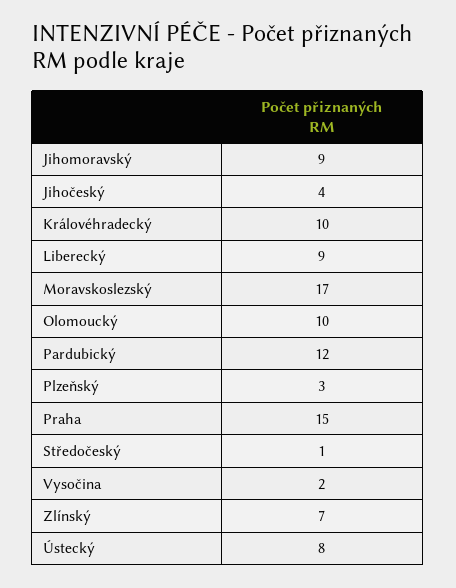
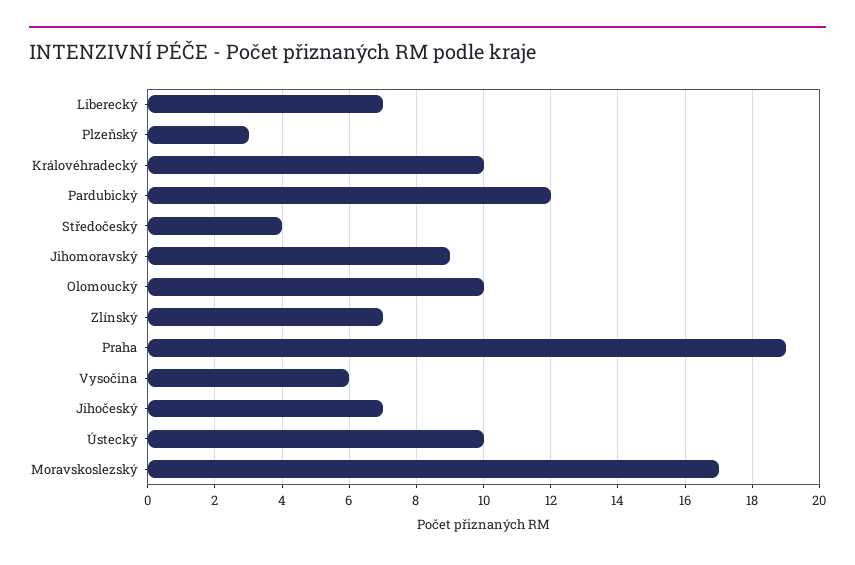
  {
    "Jihomoravský": 9,
-   "Jihočeský": 4,
+   "Jihočeský": 7,
    "Královéhradecký": 10,
-   "Liberecký": 9,
+   "Liberecký": 7,
    "Moravskoslezský": 17,
    "Olomoucký": 10,
    "Pardubický": 12,
    "Plzeňský": 3,
-   "Praha": 15,
+   "Praha": 19,
-   "Středočeský": 1,
+   "Středočeský": 4,
-   "Vysočina": 2,
+   "Vysočina": 6,
    "Zlínský": 7,
-   "Ústecký": 8
+   "Ústecký": 10
  }

